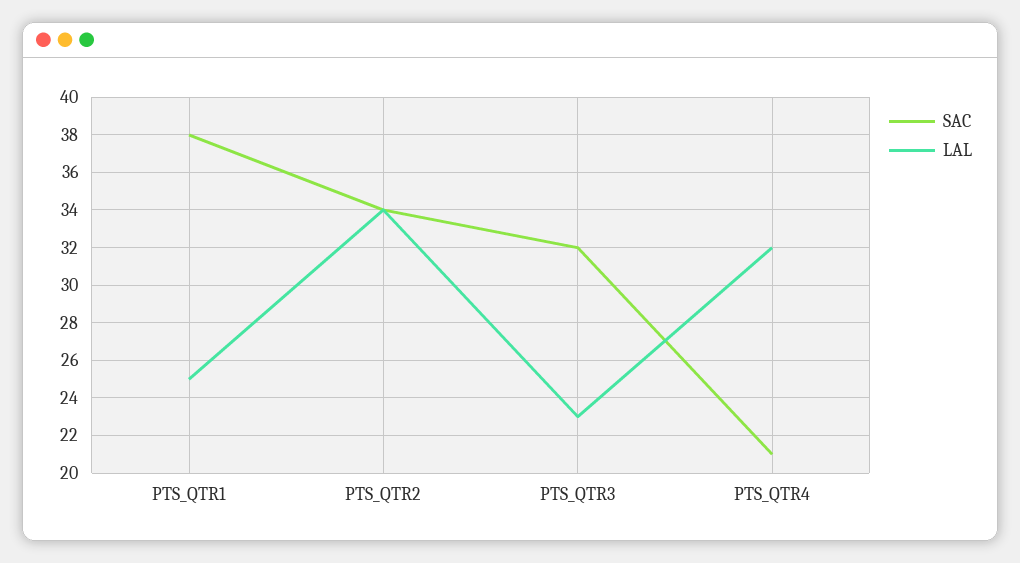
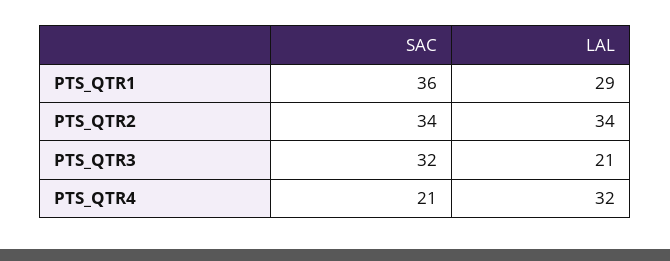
  {
    "SAC": {
-     "PTS_QTR1": 38,
+     "PTS_QTR1": 36,
      "PTS_QTR2": 34,
      "PTS_QTR3": 32,
      "PTS_QTR4": 21
    },
    "LAL": {
-     "PTS_QTR1": 25,
+     "PTS_QTR1": 29,
      "PTS_QTR2": 34,
-     "PTS_QTR3": 23,
+     "PTS_QTR3": 21,
      "PTS_QTR4": 32
    }
  }

